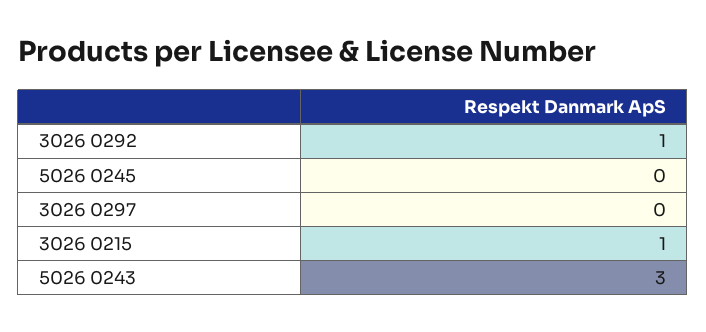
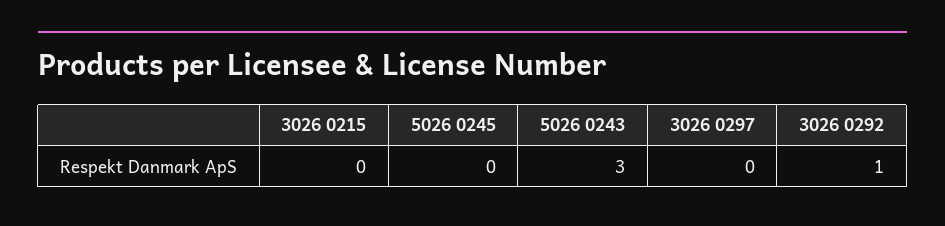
  {
    "3026 0292": 1,
    "5026 0245": 0,
    "3026 0297": 0,
-   "3026 0215": 1,
+   "3026 0215": 0,
    "5026 0243": 3
  }

